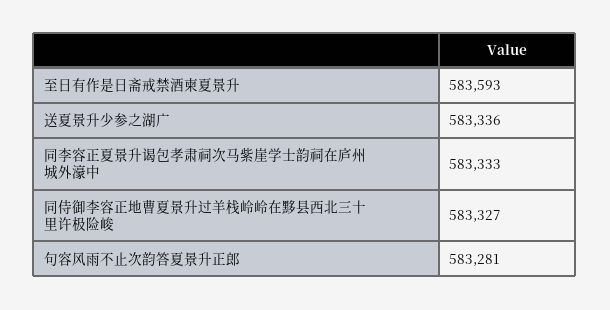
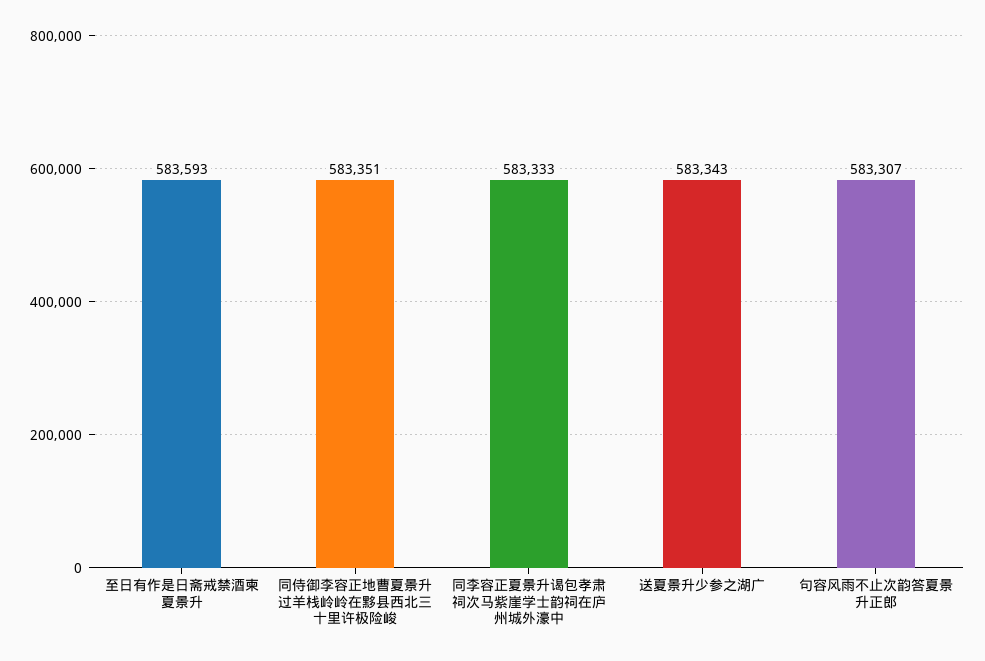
  {
    "至日有作是日斋戒禁酒柬夏景升": 583593,
-   "送夏景升少参之湖广": 583336,
+   "送夏景升少参之湖广": 583343,
    "同李容正夏景升谒包孝肃祠次马紫崖学士韵祠在庐州城外濠中": 583333,
-   "同侍御李容正地曹夏景升过羊栈岭岭在黟县西北三十里许极险峻": 583327,
+   "同侍御李容正地曹夏景升过羊栈岭岭在黟县西北三十里许极险峻": 583351,
-   "句容风雨不止次韵答夏景升正郎": 583281
+   "句容风雨不止次韵答夏景升正郎": 583307
  }

